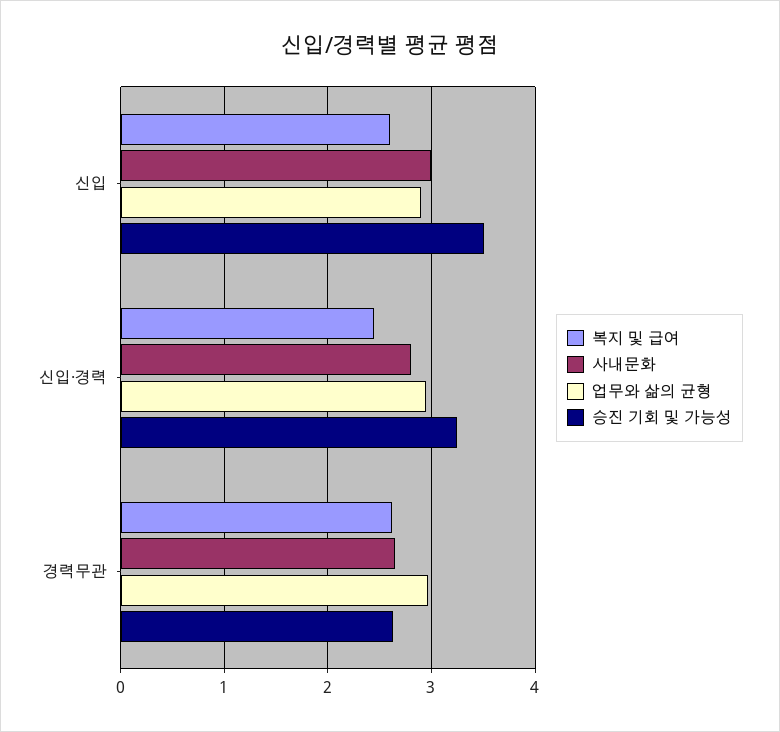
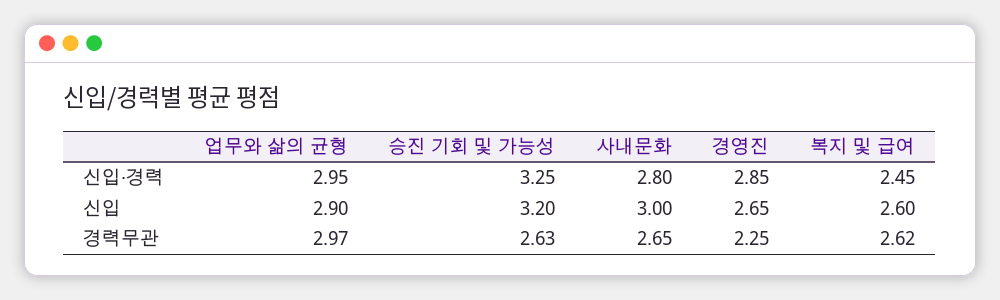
  {
    "복지 및 급여": {
      "신입": 2.6,
      "신입·경력": 2.45,
      "경력무관": 2.62
    },
    "사내문화": {
      "신입": 3,
      "신입·경력": 2.8,
      "경력무관": 2.65
    },
    "업무와 삶의 균형": {
      "신입": 2.9,
      "신입·경력": 2.95,
      "경력무관": 2.97
    },
    "승진 기회 및 가능성": {
-     "신입": 3.5,
+     "신입": 3.2,
      "신입·경력": 3.25,
      "경력무관": 2.63
-   }
+   },
+   "경영진": {
+     "신입·경력": 2.85,
+     "신입": 2.65,
+     "경력무관": 2.25
+   }
  }

